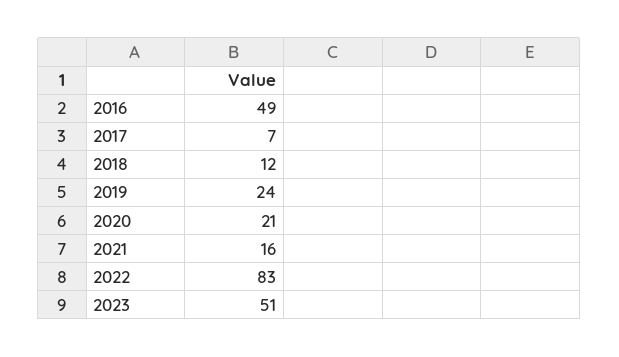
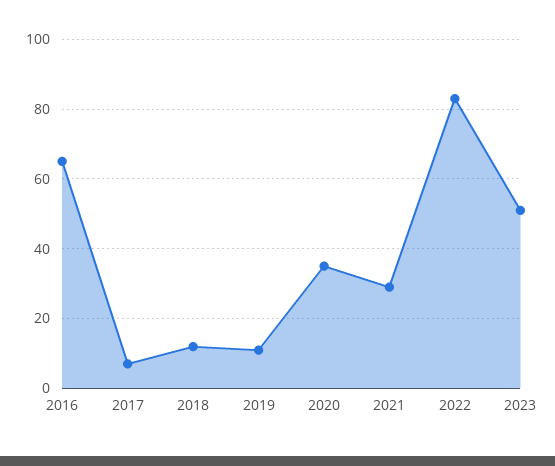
  {
-   "2016": 49,
+   "2016": 65,
    "2017": 7,
    "2018": 12,
-   "2019": 24,
+   "2019": 10,
-   "2020": 21,
+   "2020": 35,
-   "2021": 16,
+   "2021": 30,
    "2022": 83,
    "2023": 51
  }

